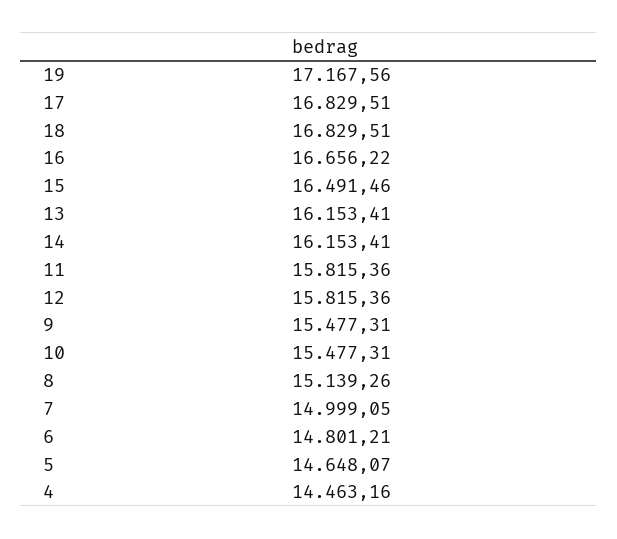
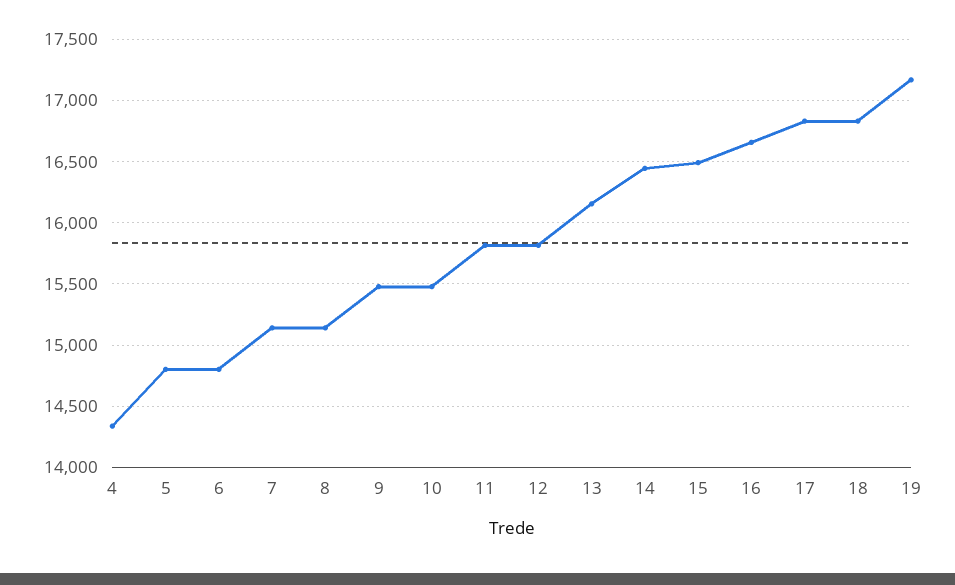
  {
    "19": 17167.56,
    "17": 16829.51,
    "18": 16829.51,
    "16": 16656.22,
    "15": 16491.46,
    "13": 16153.41,
-   "14": 16153.41,
+   "14": 16450,
    "11": 15815.36,
    "12": 15815.36,
    "9": 15477.31,
    "10": 15477.31,
    "8": 15139.26,
-   "7": 14999.05,
+   "7": 15150,
    "6": 14801.21,
-   "5": 14648.07,
+   "5": 14800,
-   "4": 14463.16
+   "4": 14350
  }

